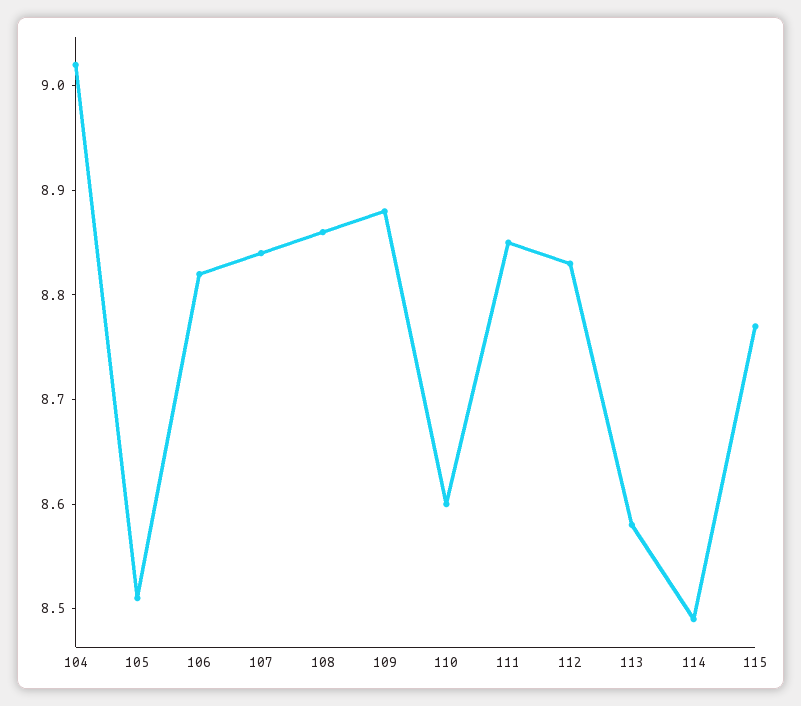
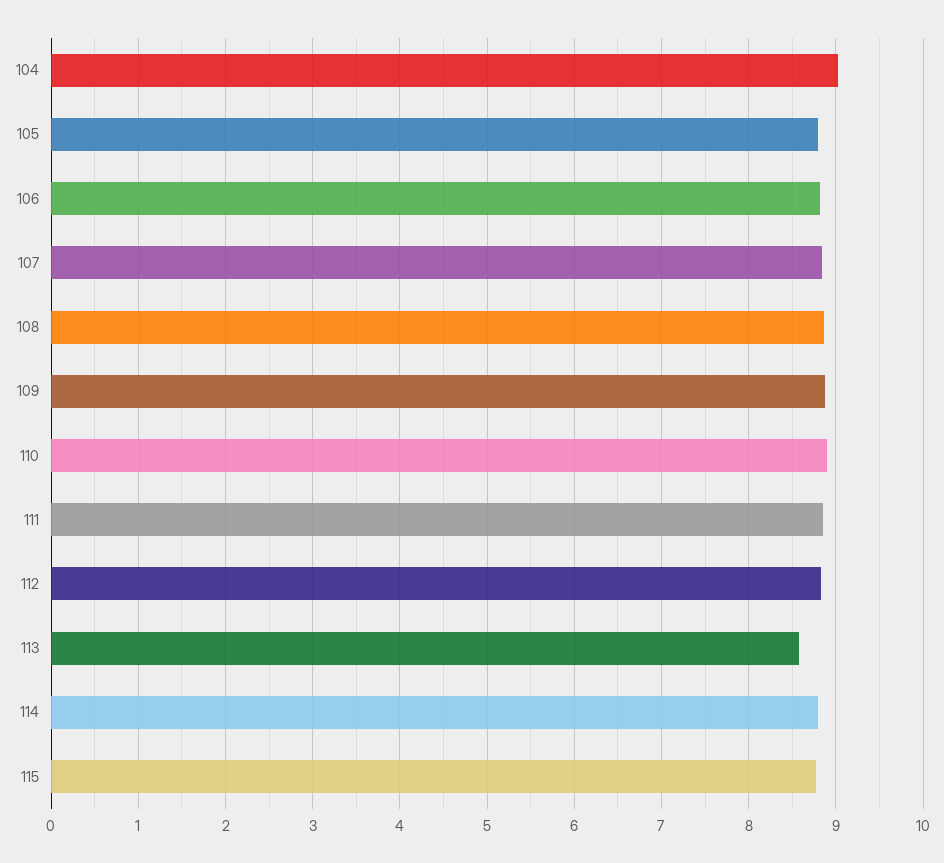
  {
    "104": 9.02,
-   "105": 8.51,
+   "105": 8.8,
    "106": 8.82,
    "107": 8.84,
    "108": 8.86,
    "109": 8.88,
-   "110": 8.6,
+   "110": 8.9,
    "111": 8.85,
    "112": 8.83,
    "113": 8.58,
-   "114": 8.49,
+   "114": 8.8,
    "115": 8.77
  }

